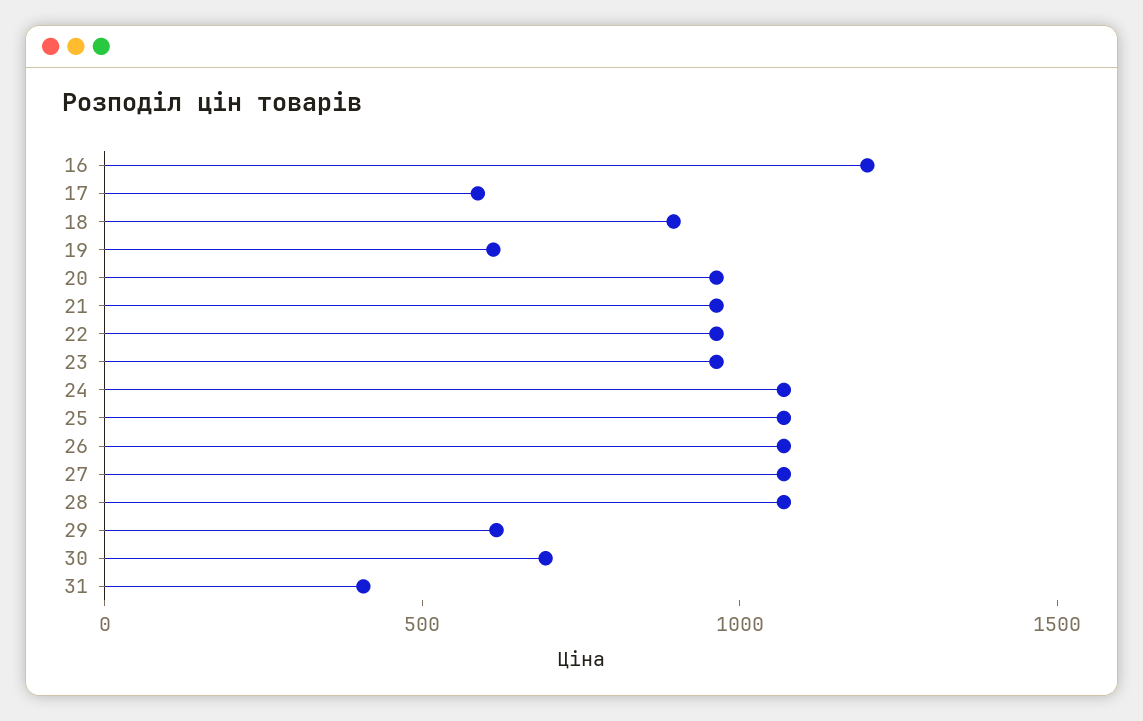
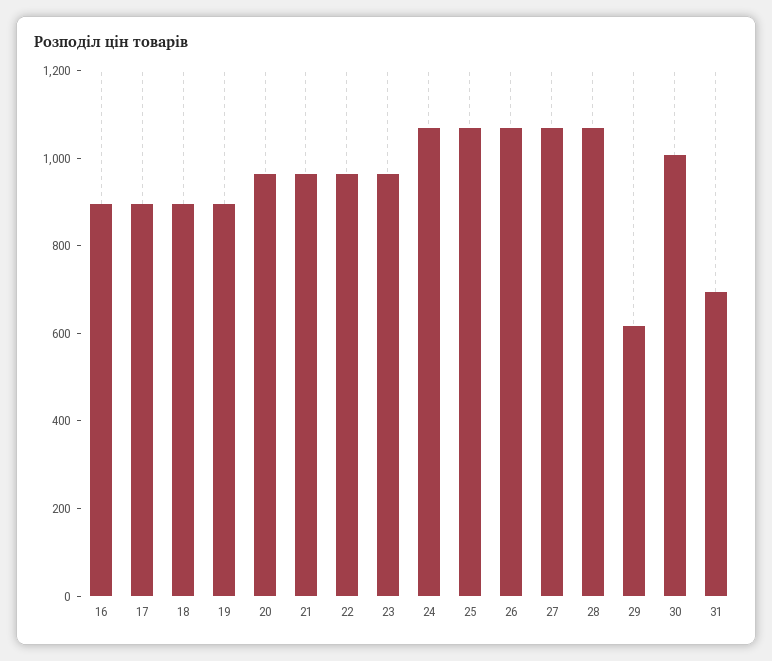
  {
-   "16": 1200,
+   "16": 900,
-   "17": 600,
+   "17": 900,
    "18": 900,
-   "19": 600,
+   "19": 900,
    "20": 950,
    "21": 950,
    "22": 950,
    "23": 950,
    "24": 1050,
    "25": 1050,
    "26": 1050,
    "27": 1050,
    "28": 1050,
    "29": 600,
-   "30": 700,
+   "30": 1000,
-   "31": 400
+   "31": 700
  }

